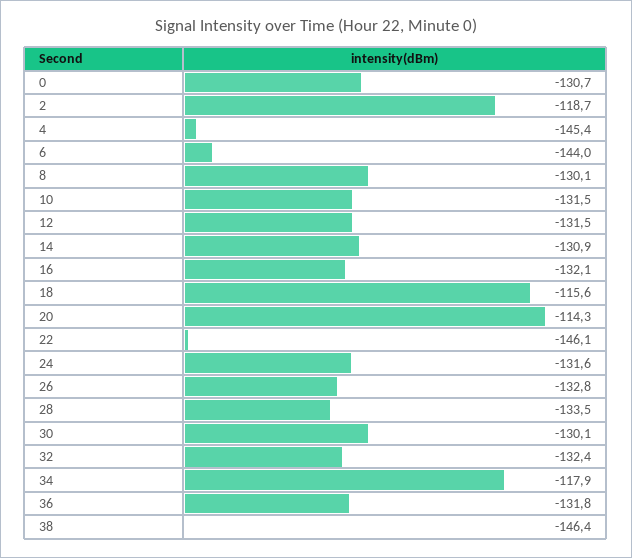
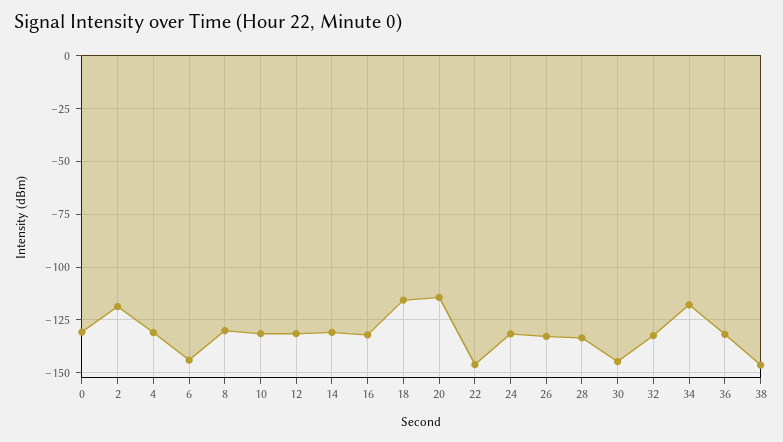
  {
    "0": -130.7,
    "2": -118.7,
-   "4": -145.4,
+   "4": -130,
    "6": -144,
    "8": -130.1,
    "10": -131.5,
    "12": -131.5,
    "14": -130.9,
    "16": -132.1,
    "18": -115.6,
    "20": -114.3,
    "22": -146.1,
    "24": -131.6,
    "26": -132.8,
    "28": -133.5,
-   "30": -130.1,
+   "30": -145,
    "32": -132.4,
    "34": -117.9,
    "36": -131.8,
    "38": -146.4
  }

